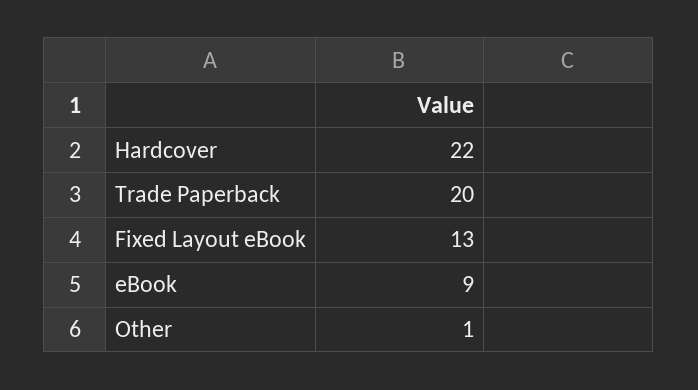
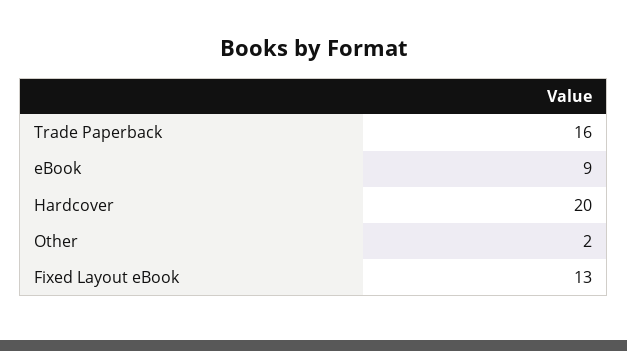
  {
-   "Hardcover": 22,
+   "Hardcover": 20,
-   "Trade Paperback": 20,
+   "Trade Paperback": 16,
    "Fixed Layout eBook": 13,
    "eBook": 9,
-   "Other": 1
+   "Other": 2
  }

